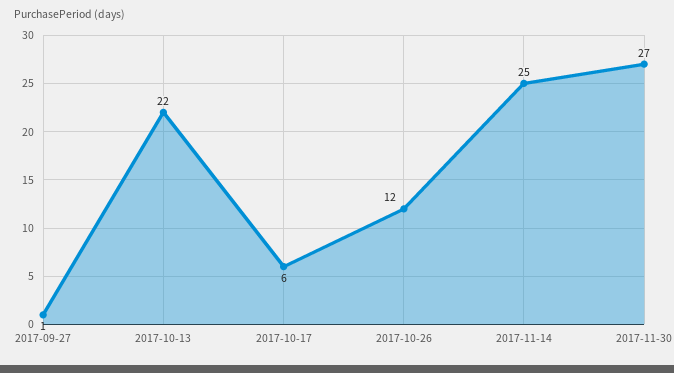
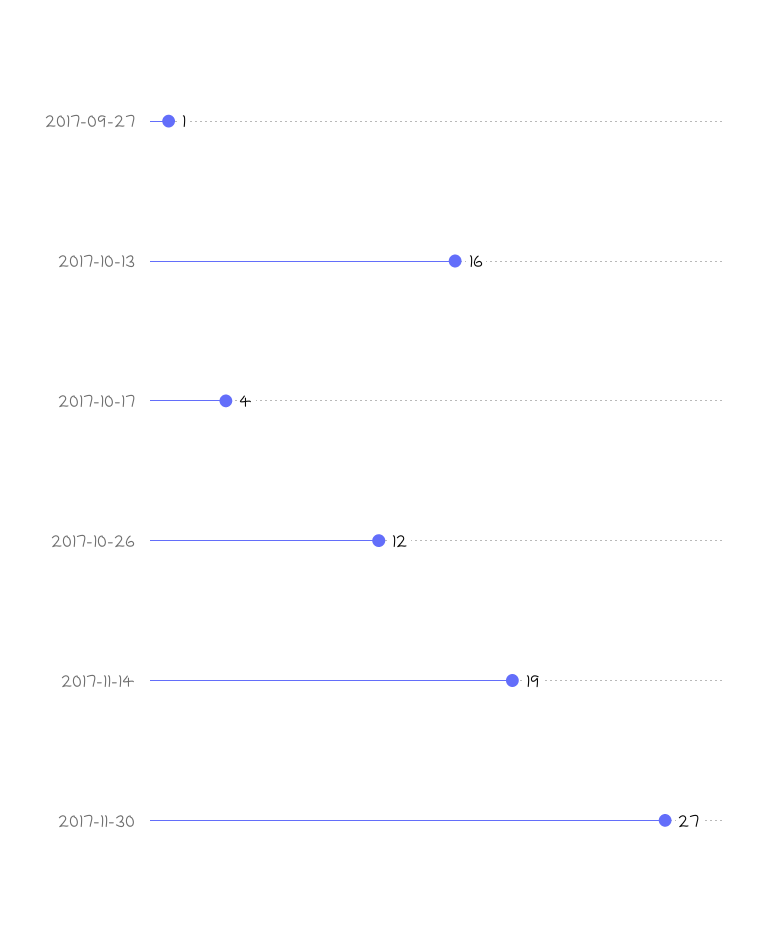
  {
    "2017-09-27": 1,
-   "2017-10-13": 22,
+   "2017-10-13": 16,
-   "2017-10-17": 6,
+   "2017-10-17": 4,
    "2017-10-26": 12,
-   "2017-11-14": 25,
+   "2017-11-14": 19,
    "2017-11-30": 27
  }

